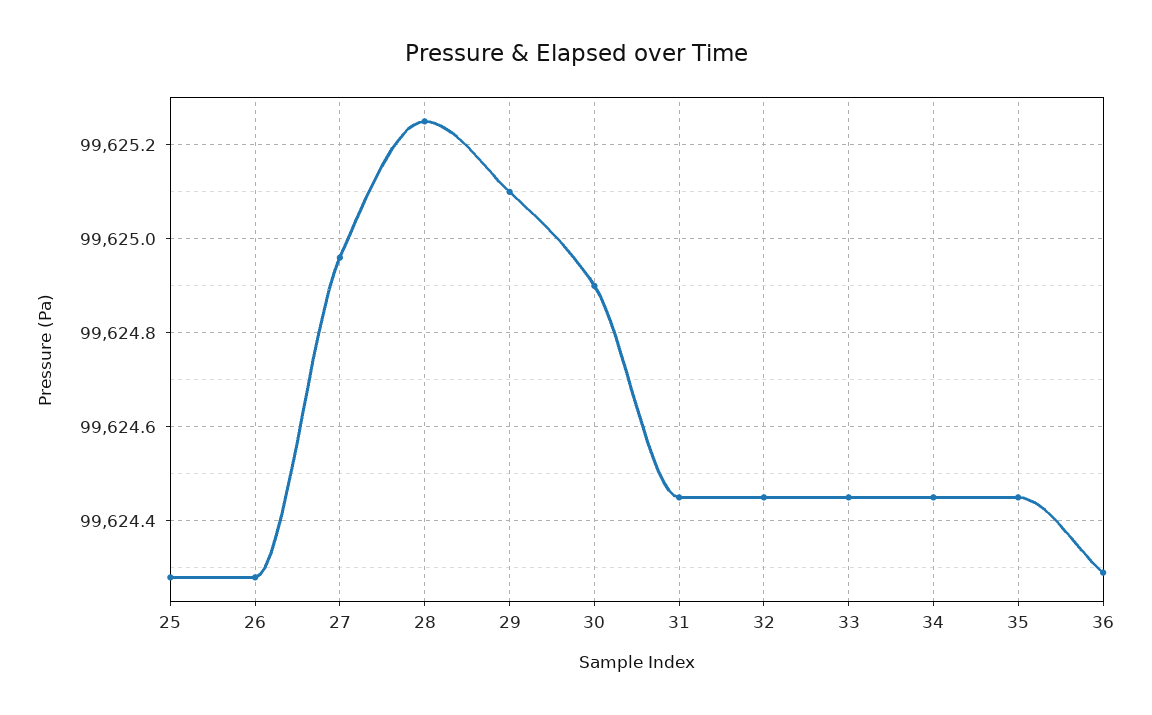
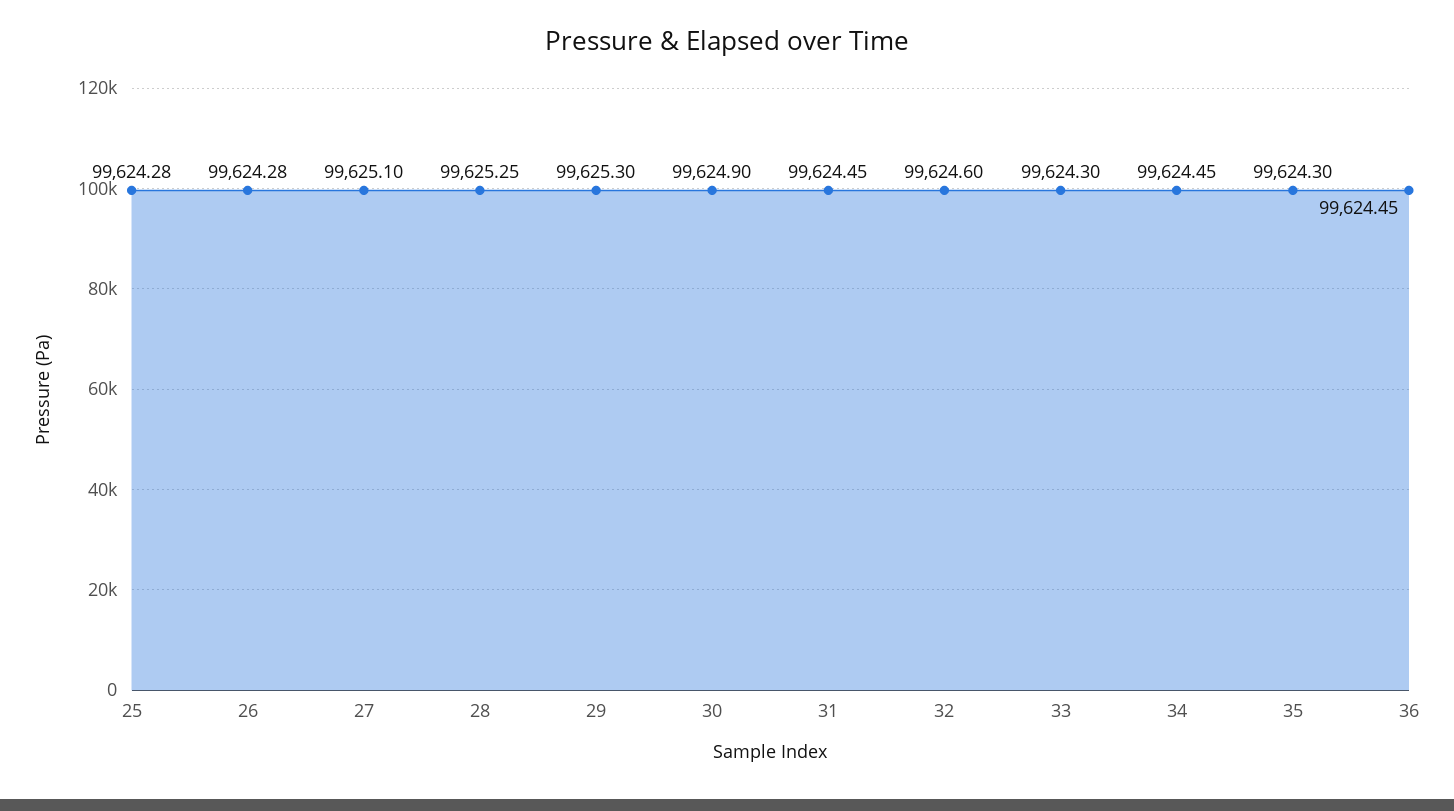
  {
    "25": 99624.28,
    "26": 99624.28,
-   "27": 99624.95,
+   "27": 99625.1,
    "28": 99625.25,
-   "29": 99625.1,
+   "29": 99625.3,
    "30": 99624.9,
    "31": 99624.45,
-   "32": 99624.45,
+   "32": 99624.6,
-   "33": 99624.45,
+   "33": 99624.3,
    "34": 99624.45,
-   "35": 99624.45,
+   "35": 99624.3,
-   "36": 99624.3
+   "36": 99624.45
  }

